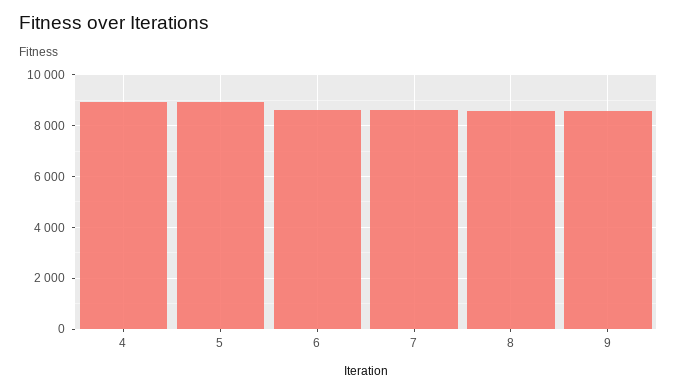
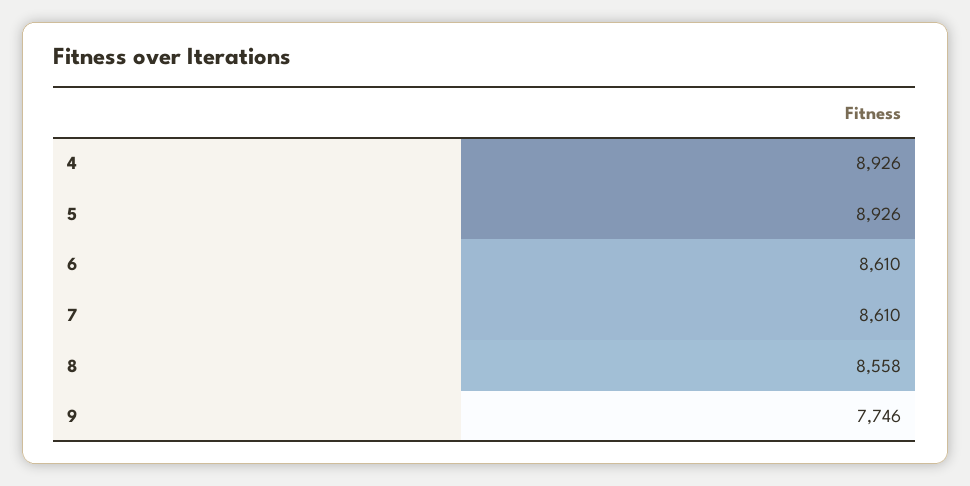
  {
    "4": 8926,
    "5": 8926,
    "6": 8610,
    "7": 8610,
    "8": 8558,
-   "9": 8500
+   "9": 7746
  }

